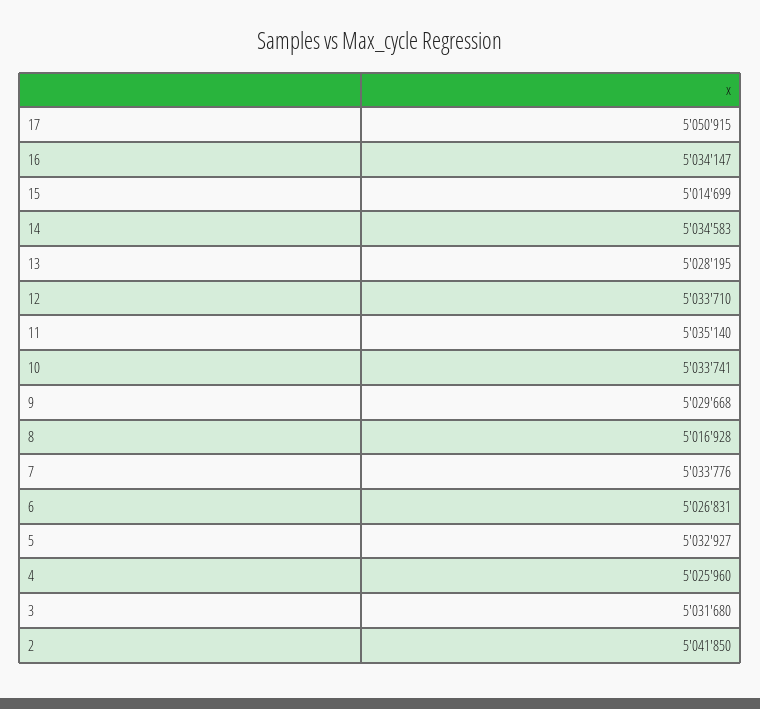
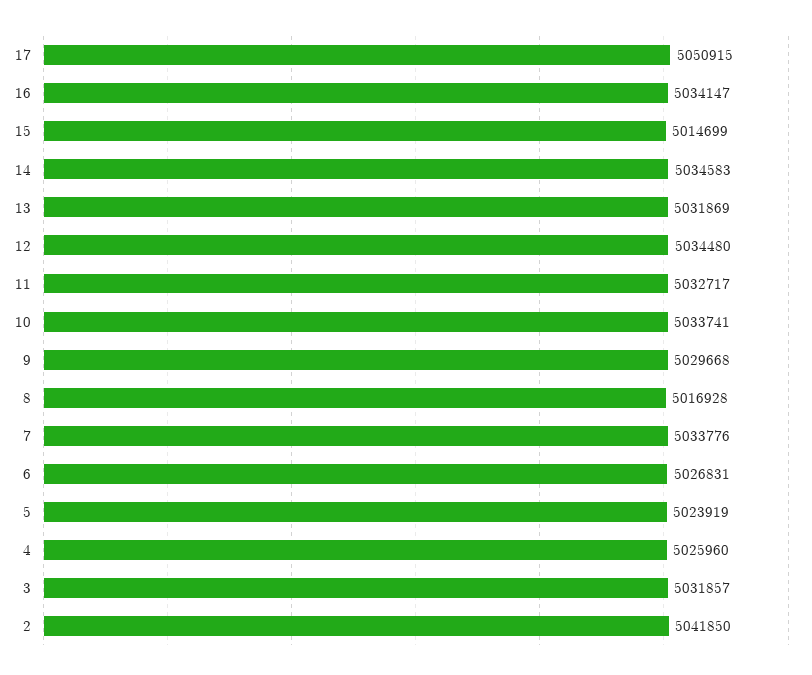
  {
    "17": 5050915,
    "16": 5034147,
    "15": 5014699,
    "14": 5034583,
-   "13": 5028195,
+   "13": 5031869,
-   "12": 5033710,
+   "12": 5034480,
-   "11": 5035140,
+   "11": 5032717,
    "10": 5033741,
    "9": 5029668,
    "8": 5016928,
    "7": 5033776,
    "6": 5026831,
-   "5": 5032927,
+   "5": 5023919,
    "4": 5025960,
-   "3": 5031680,
+   "3": 5031857,
    "2": 5041850
  }

